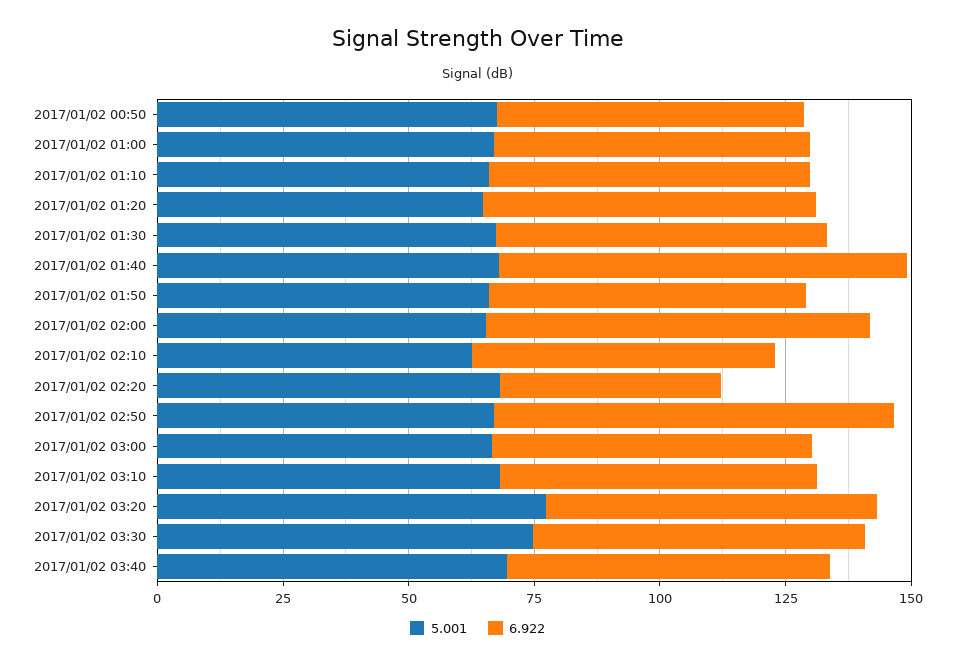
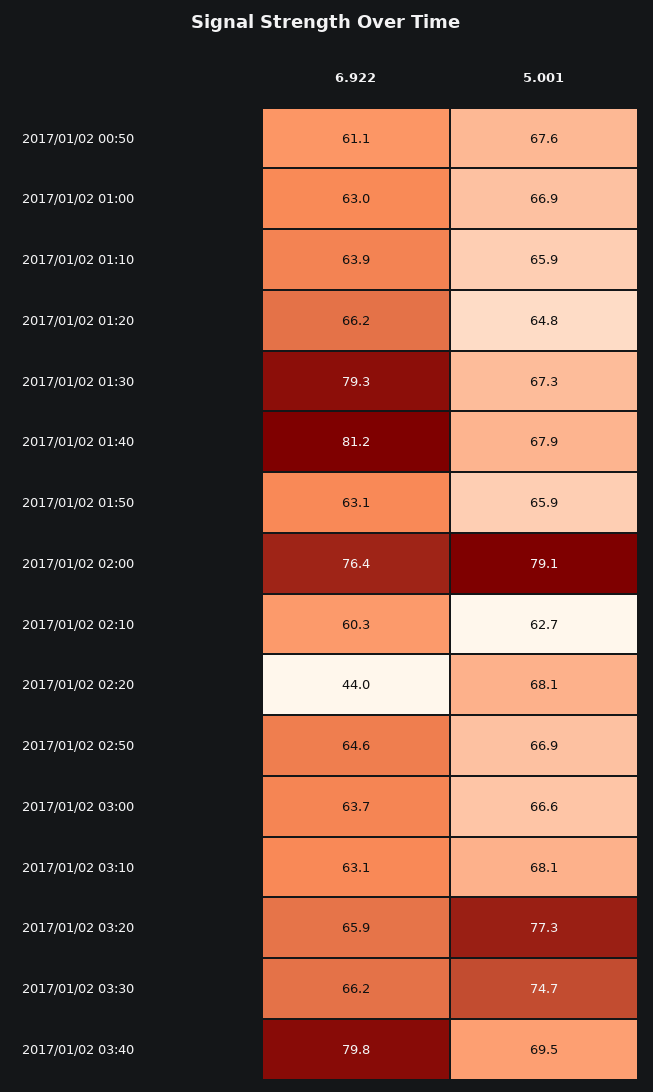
  {
    "5.001": {
      "2017/01/02 00:50": 67.6,
      "2017/01/02 01:00": 66.9,
      "2017/01/02 01:10": 65.9,
      "2017/01/02 01:20": 64.8,
      "2017/01/02 01:30": 67.3,
      "2017/01/02 01:40": 67.9,
      "2017/01/02 01:50": 65.9,
-     "2017/01/02 02:00": 65,
+     "2017/01/02 02:00": 79.1,
      "2017/01/02 02:10": 62.7,
      "2017/01/02 02:20": 68.1,
      "2017/01/02 02:50": 66.9,
      "2017/01/02 03:00": 66.6,
      "2017/01/02 03:10": 68.1,
      "2017/01/02 03:20": 77.3,
      "2017/01/02 03:30": 74.7,
      "2017/01/02 03:40": 69.5
    },
    "6.922": {
      "2017/01/02 00:50": 61.1,
      "2017/01/02 01:00": 63,
      "2017/01/02 01:10": 63.9,
      "2017/01/02 01:20": 66.2,
-     "2017/01/02 01:30": 65,
+     "2017/01/02 01:30": 79.3,
      "2017/01/02 01:40": 81.2,
      "2017/01/02 01:50": 63.1,
      "2017/01/02 02:00": 76.4,
      "2017/01/02 02:10": 60.3,
      "2017/01/02 02:20": 44,
-     "2017/01/02 02:50": 80,
+     "2017/01/02 02:50": 64.6,
      "2017/01/02 03:00": 63.7,
      "2017/01/02 03:10": 63.1,
      "2017/01/02 03:20": 65.9,
      "2017/01/02 03:30": 66.2,
-     "2017/01/02 03:40": 65
+     "2017/01/02 03:40": 79.8
    }
  }

